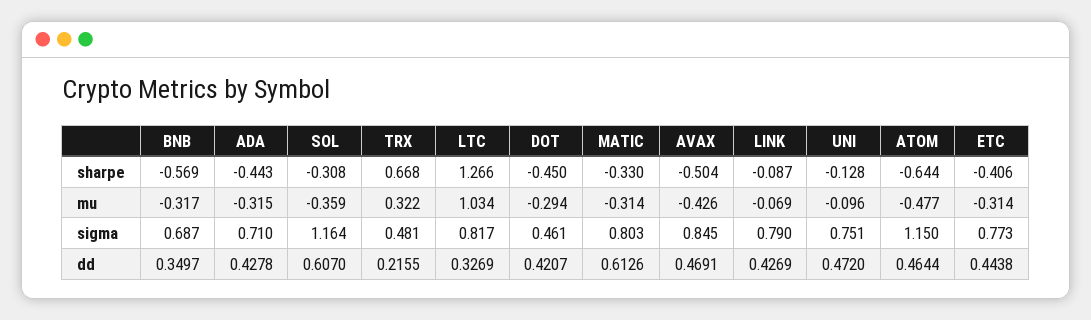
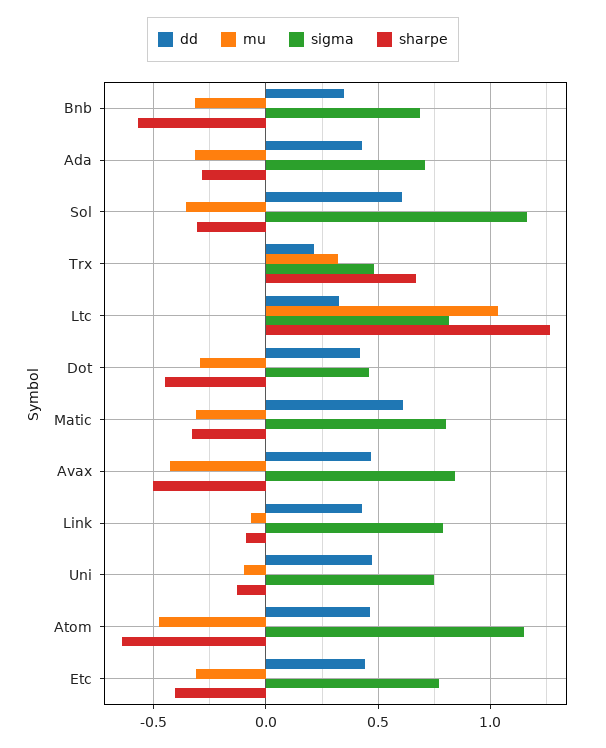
  {
    "sharpe": {
      "BNB": -0.569,
-     "ADA": -0.443,
+     "ADA": -0.3,
      "SOL": -0.308,
      "TRX": 0.668,
      "LTC": 1.266,
      "DOT": -0.45,
      "MATIC": -0.33,
      "AVAX": -0.504,
      "LINK": -0.087,
      "UNI": -0.128,
      "ATOM": -0.644,
      "ETC": -0.406
    },
    "mu": {
      "BNB": -0.317,
      "ADA": -0.315,
      "SOL": -0.359,
      "TRX": 0.322,
      "LTC": 1.034,
      "DOT": -0.294,
      "MATIC": -0.314,
      "AVAX": -0.426,
      "LINK": -0.069,
      "UNI": -0.096,
      "ATOM": -0.477,
      "ETC": -0.314
    },
    "sigma": {
      "BNB": 0.687,
      "ADA": 0.71,
      "SOL": 1.164,
      "TRX": 0.481,
      "LTC": 0.817,
      "DOT": 0.461,
      "MATIC": 0.803,
      "AVAX": 0.845,
      "LINK": 0.79,
      "UNI": 0.751,
      "ATOM": 1.15,
      "ETC": 0.773
    },
    "dd": {
      "BNB": 0.3497,
      "ADA": 0.4278,
      "SOL": 0.607,
      "TRX": 0.2155,
      "LTC": 0.3269,
      "DOT": 0.4207,
      "MATIC": 0.6126,
      "AVAX": 0.4691,
      "LINK": 0.4269,
      "UNI": 0.472,
      "ATOM": 0.4644,
      "ETC": 0.4438
    }
  }

